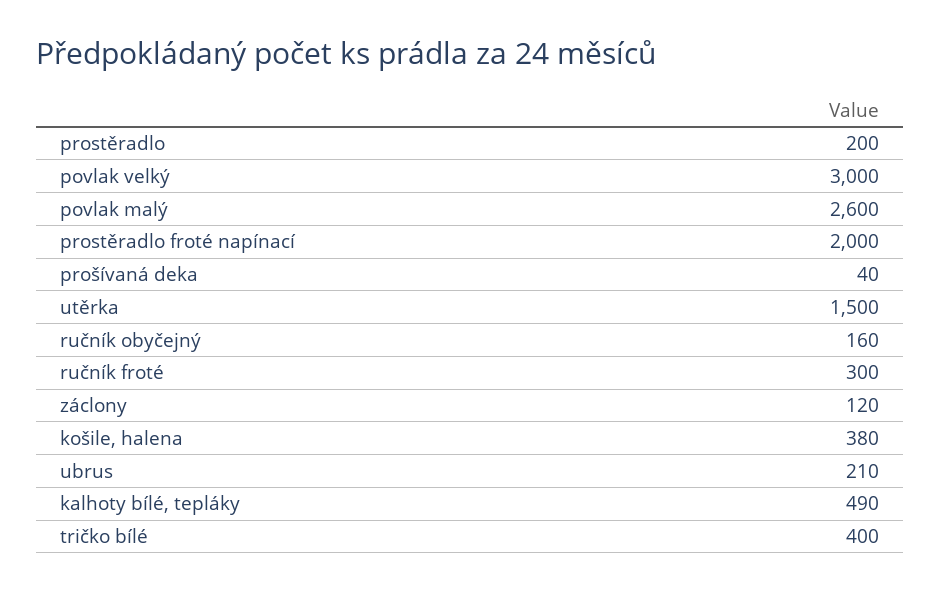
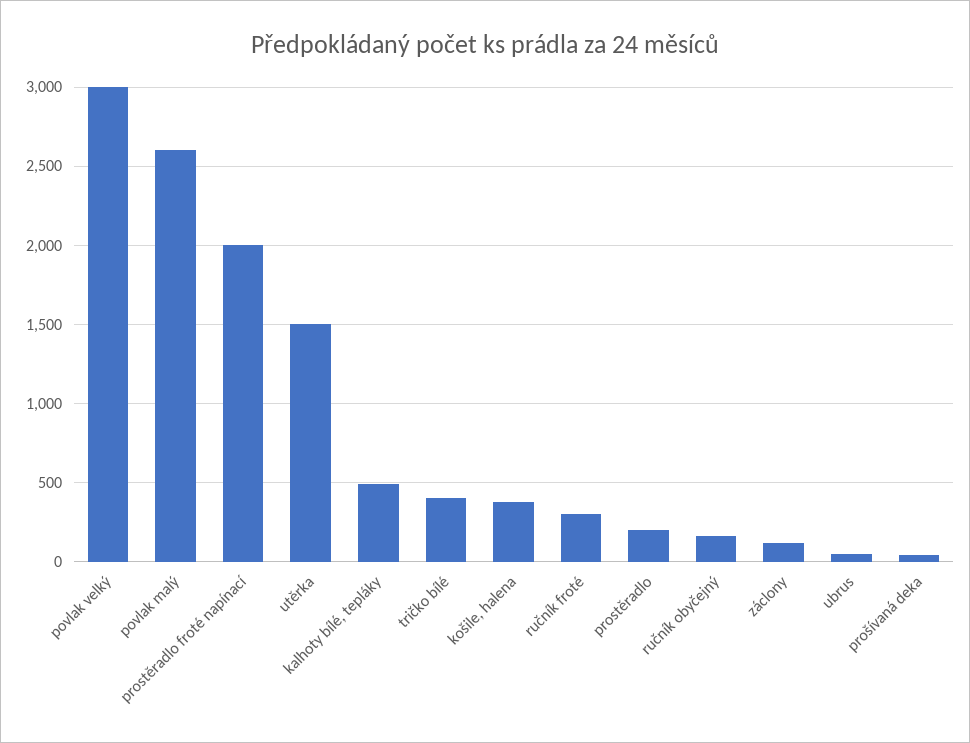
  {
    "prostěradlo": 200,
    "povlak velký": 3000,
    "povlak malý": 2600,
    "prostěradlo froté napínací": 2000,
    "prošívaná deka": 40,
    "utěrka": 1500,
    "ručník obyčejný": 160,
    "ručník froté": 300,
    "záclony": 120,
    "košile, halena": 380,
-   "ubrus": 210,
+   "ubrus": 50,
    "kalhoty bílé, tepláky": 490,
    "tričko bílé": 400
  }

